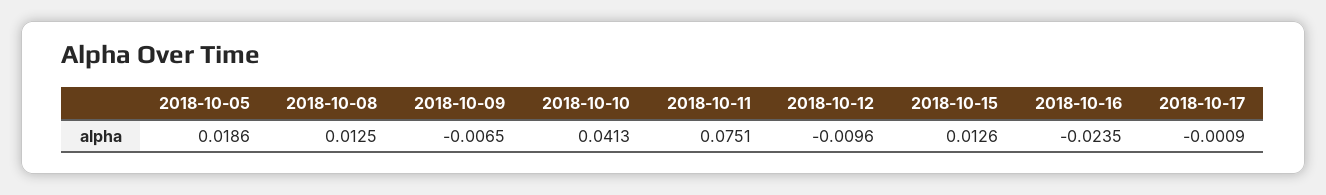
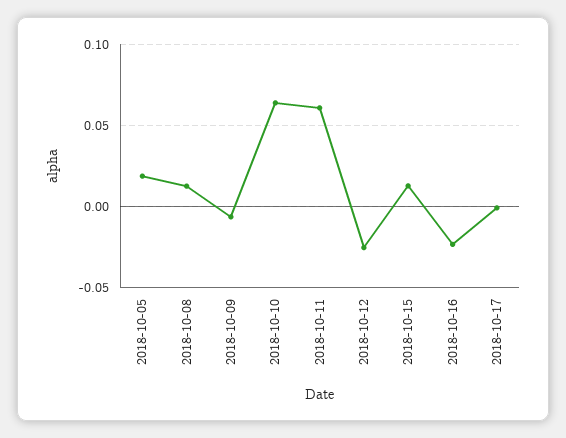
  {
    "2018-10-05": 0.0186,
    "2018-10-08": 0.0125,
    "2018-10-09": -0.0065,
-   "2018-10-10": 0.0413,
+   "2018-10-10": 0.065,
-   "2018-10-11": 0.0751,
+   "2018-10-11": 0.06,
-   "2018-10-12": -0.0096,
+   "2018-10-12": -0.025,
    "2018-10-15": 0.0126,
    "2018-10-16": -0.0235,
    "2018-10-17": -0.0009
  }

